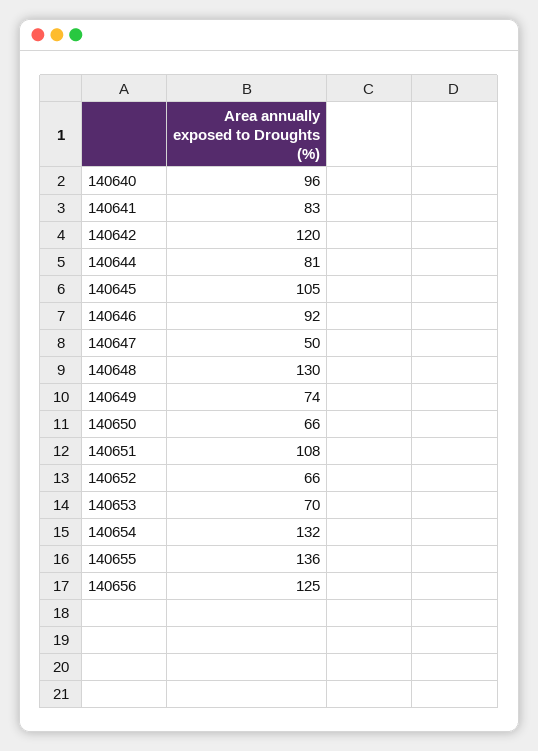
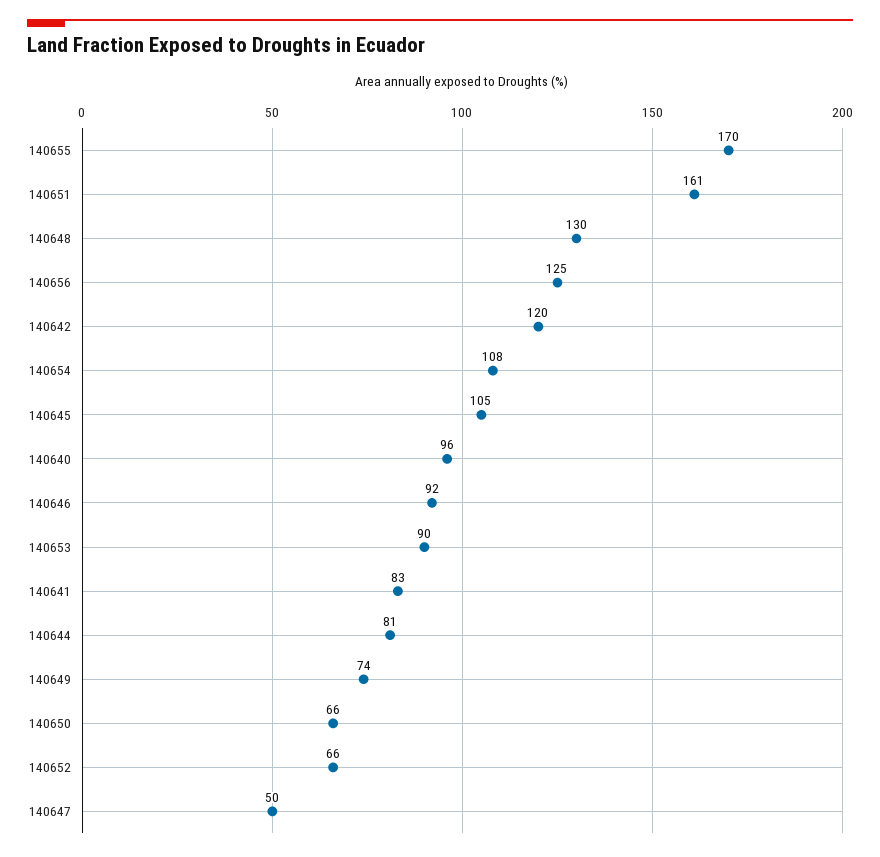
  {
    "140640": 96,
    "140641": 83,
    "140642": 120,
    "140644": 81,
    "140645": 105,
    "140646": 92,
    "140647": 50,
    "140648": 130,
    "140649": 74,
    "140650": 66,
-   "140651": 108,
+   "140651": 161,
    "140652": 66,
-   "140653": 70,
+   "140653": 90,
-   "140654": 132,
+   "140654": 108,
-   "140655": 136,
+   "140655": 170,
    "140656": 125
  }

